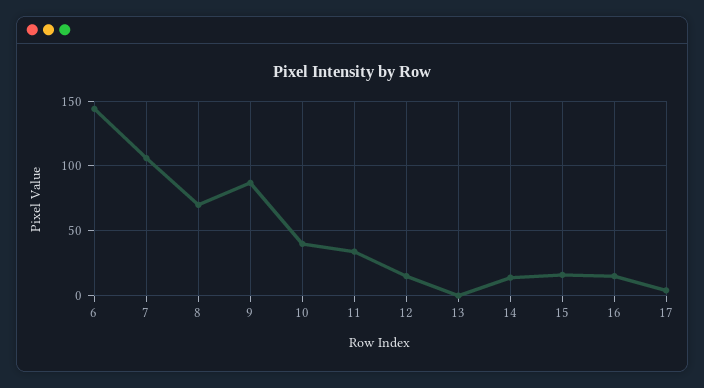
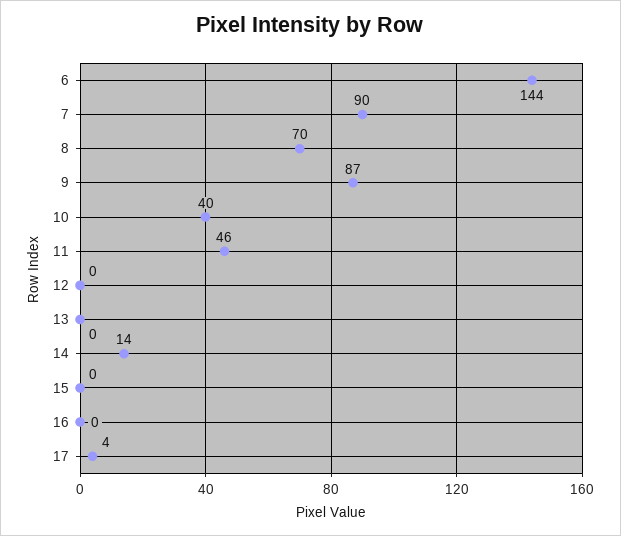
  {
    "6": 144,
-   "7": 105,
+   "7": 90,
    "8": 70,
    "9": 87,
    "10": 40,
-   "11": 35,
+   "11": 46,
-   "12": 15,
+   "12": 0,
    "13": 0,
    "14": 14,
-   "15": 15,
+   "15": 0,
-   "16": 15,
+   "16": 0,
    "17": 4
  }

